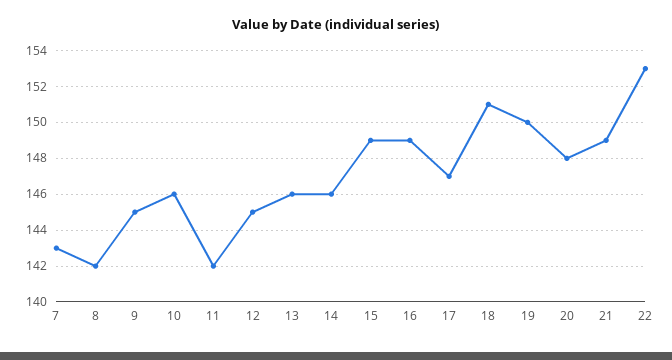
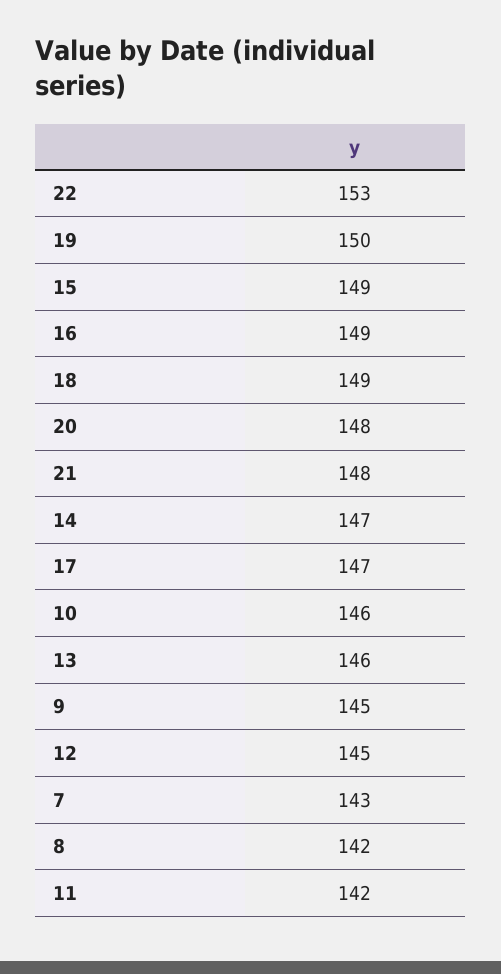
  {
    "7": 143,
    "8": 142,
    "9": 145,
    "10": 146,
    "11": 142,
    "12": 145,
    "13": 146,
-   "14": 146,
+   "14": 147,
    "15": 149,
    "16": 149,
    "17": 147,
-   "18": 151,
+   "18": 149,
    "19": 150,
    "20": 148,
-   "21": 149,
+   "21": 148,
    "22": 153
  }

